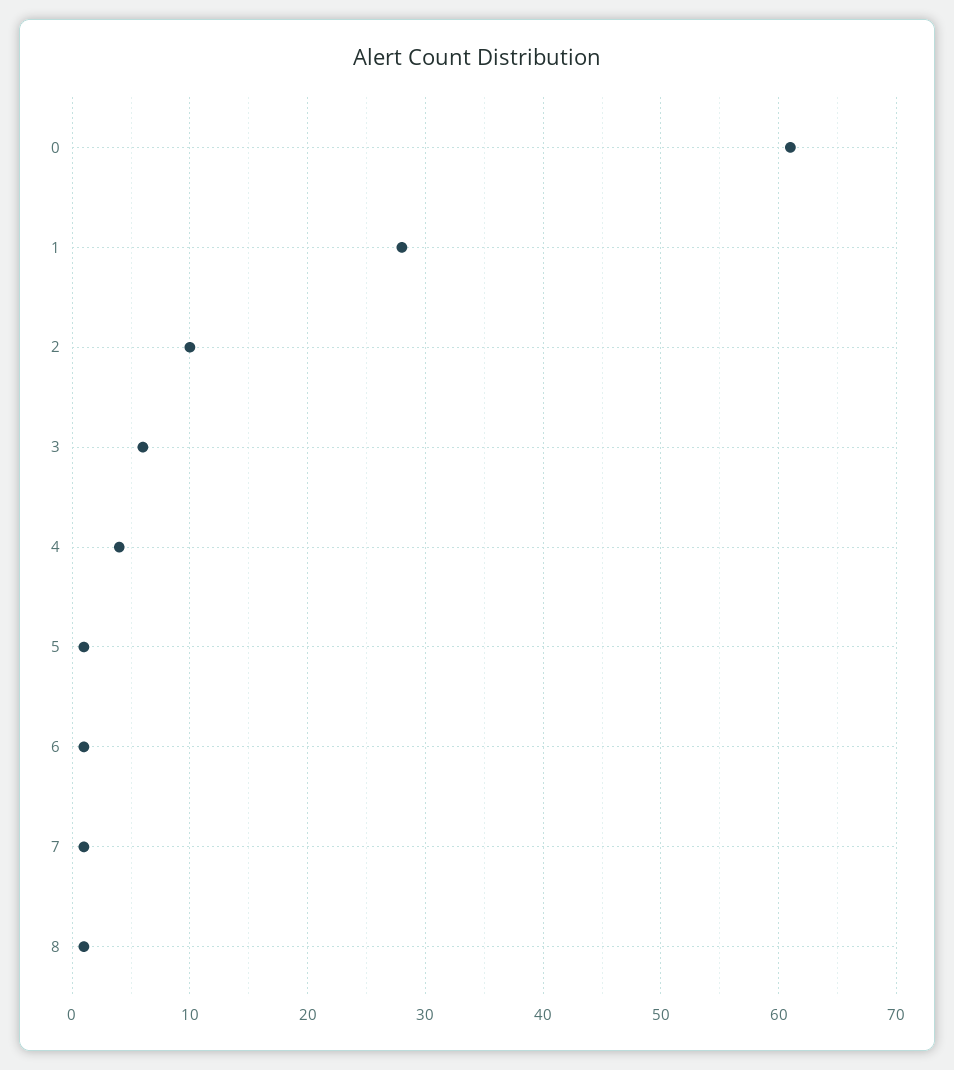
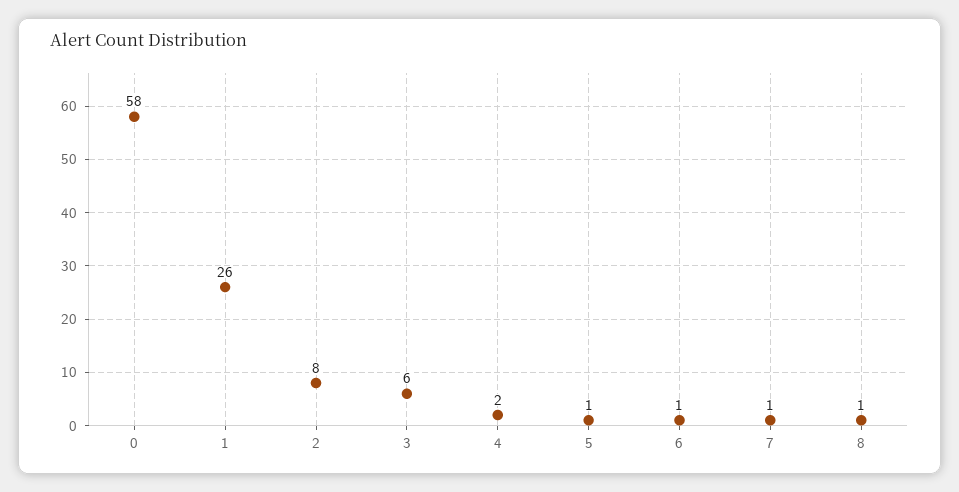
  {
-   "0": 61,
+   "0": 58,
-   "1": 28,
+   "1": 26,
-   "2": 10,
+   "2": 8,
    "3": 6,
-   "4": 4,
+   "4": 2,
    "5": 1,
    "6": 1,
    "7": 1,
    "8": 1
  }

